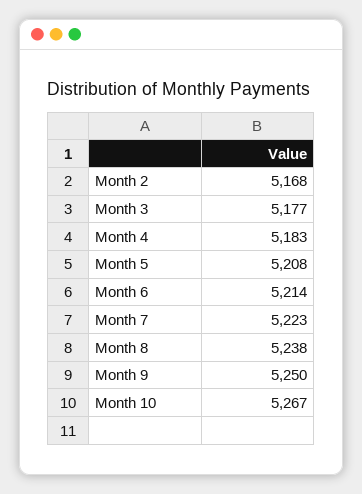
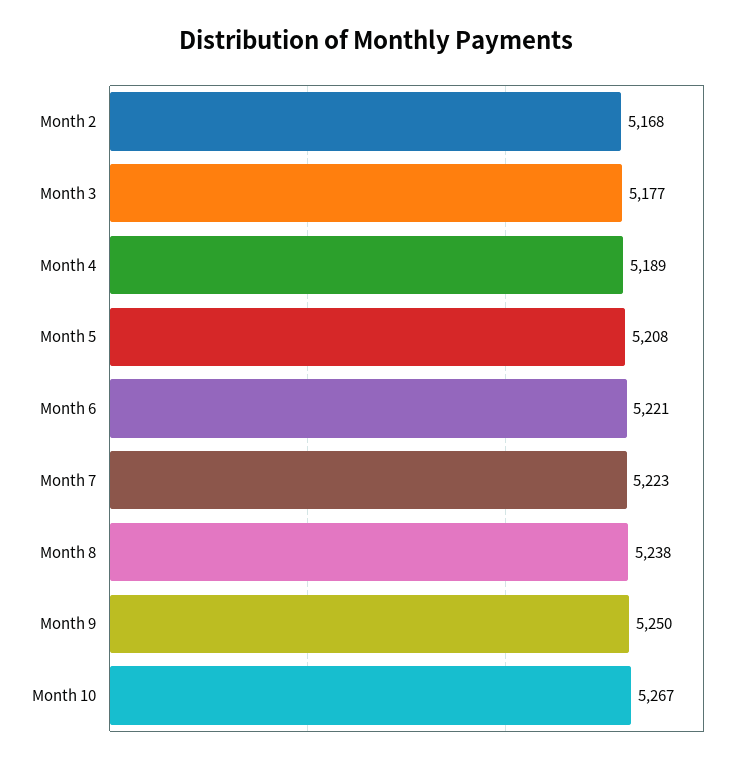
  {
    "Month 2": 5168,
    "Month 3": 5177,
-   "Month 4": 5183,
+   "Month 4": 5189,
    "Month 5": 5208,
-   "Month 6": 5214,
+   "Month 6": 5221,
    "Month 7": 5223,
    "Month 8": 5238,
    "Month 9": 5250,
    "Month 10": 5267
  }

